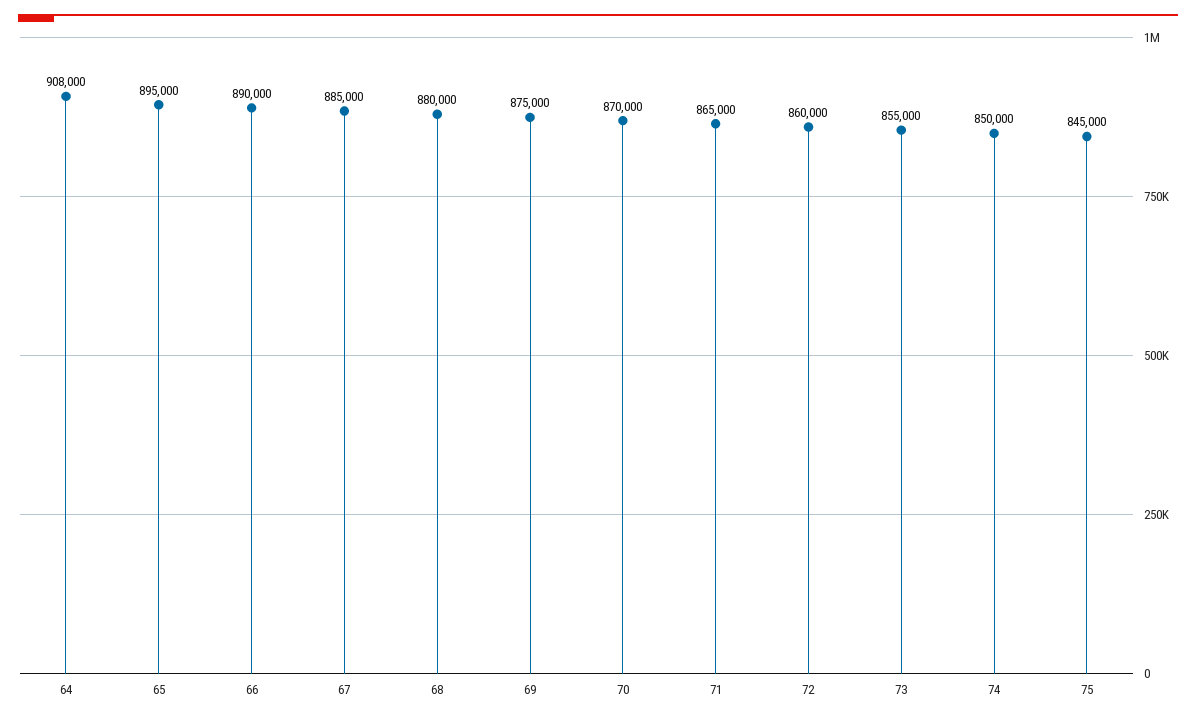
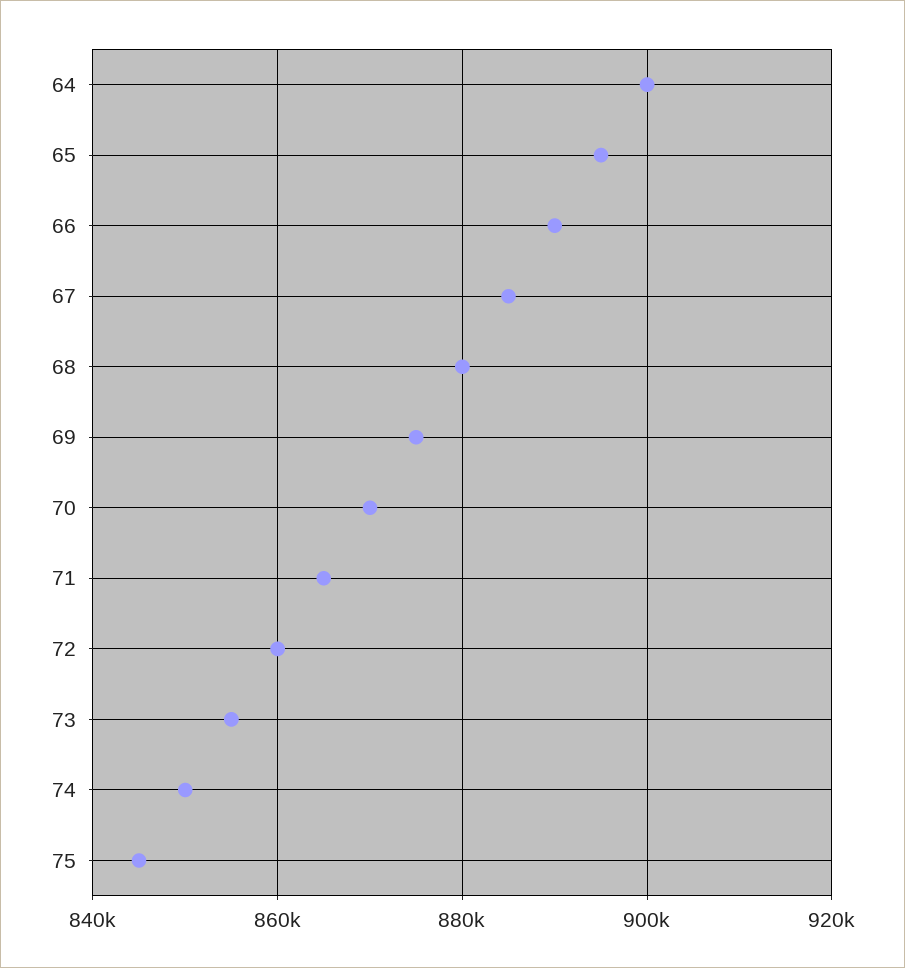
  {
-   "64": 908000,
+   "64": 900000,
    "65": 895000,
    "66": 890000,
    "67": 885000,
    "68": 880000,
    "69": 875000,
    "70": 870000,
    "71": 865000,
    "72": 860000,
    "73": 855000,
    "74": 850000,
    "75": 845000
  }

